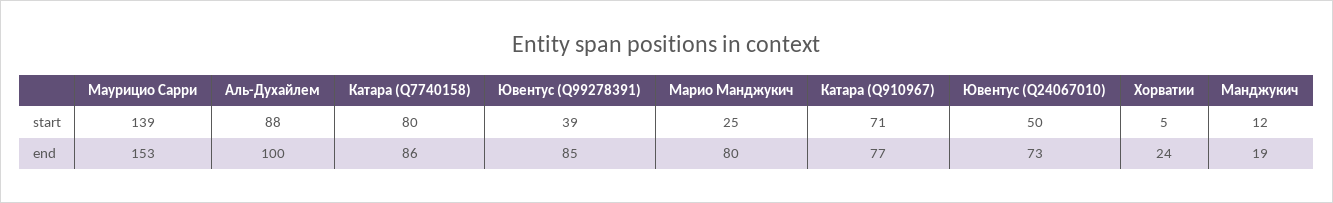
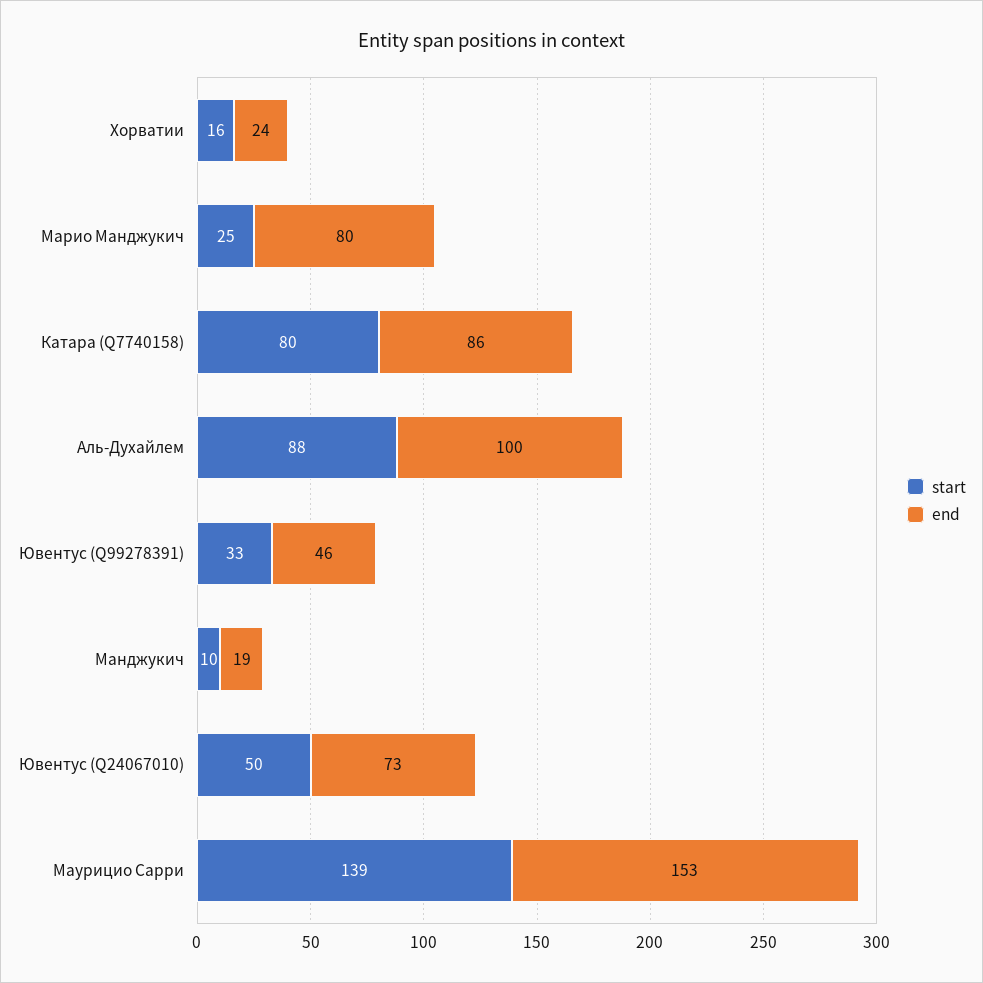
  {
    "start": {
      "Маурицио Сарри": 139,
      "Аль-Духайлем": 88,
      "Катара (Q7740158)": 80,
-     "Ювентус (Q99278391)": 39,
+     "Ювентус (Q99278391)": 33,
      "Марио Манджукич": 25,
-     "Катара (Q910967)": 71,
      "Ювентус (Q24067010)": 50,
-     "Хорватии": 5,
+     "Хорватии": 16,
-     "Манджукич": 12
+     "Манджукич": 10
    },
    "end": {
      "Маурицио Сарри": 153,
      "Аль-Духайлем": 100,
      "Катара (Q7740158)": 86,
-     "Ювентус (Q99278391)": 85,
+     "Ювентус (Q99278391)": 46,
      "Марио Манджукич": 80,
-     "Катара (Q910967)": 77,
      "Ювентус (Q24067010)": 73,
      "Хорватии": 24,
      "Манджукич": 19
    }
  }

